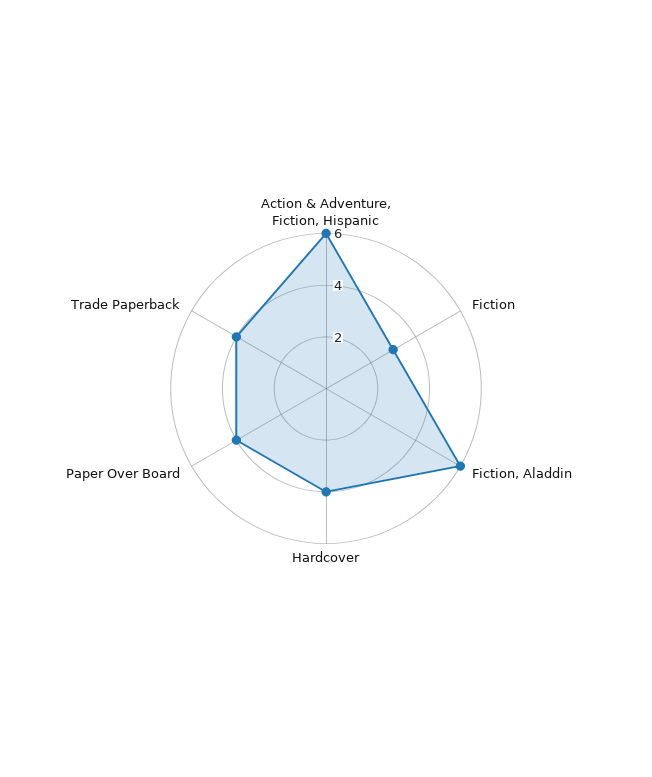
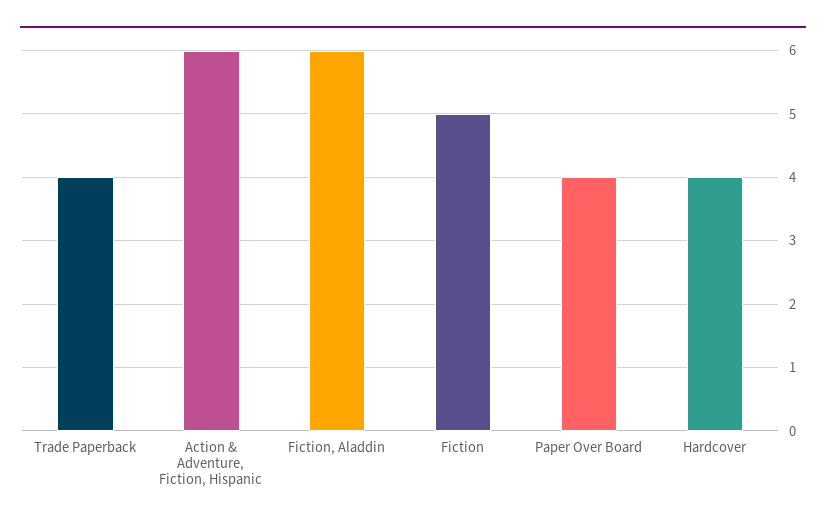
  {
    "Action & Adventure, Fiction, Hispanic": 6,
-   "Fiction": 3,
+   "Fiction": 5,
    "Fiction, Aladdin": 6,
    "Hardcover": 4,
    "Paper Over Board": 4,
    "Trade Paperback": 4
  }

